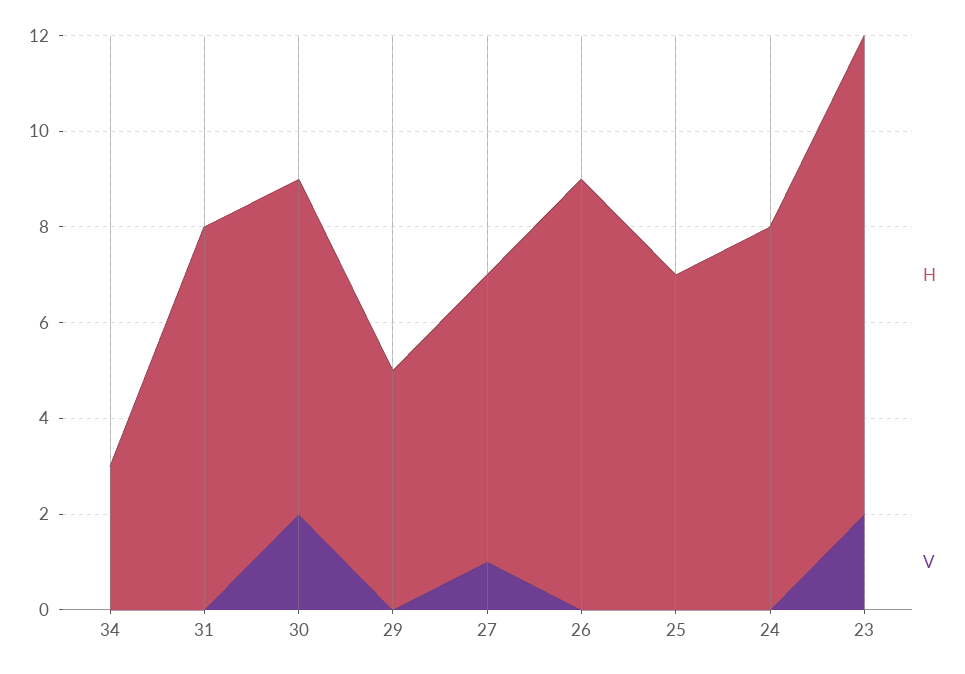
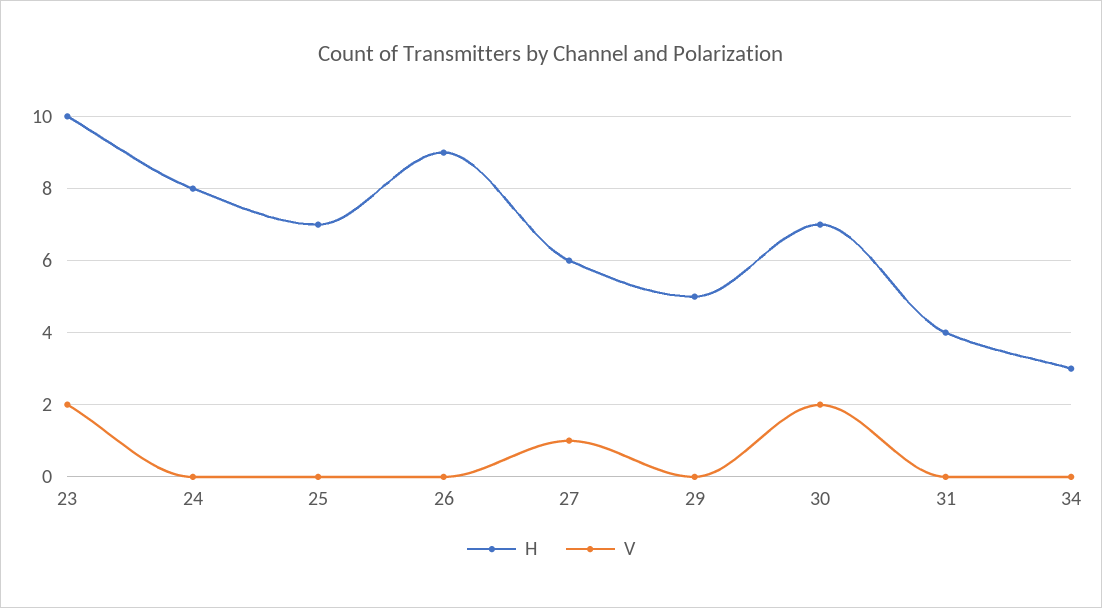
  {
    "H": {
      "34": 3,
-     "31": 8,
+     "31": 4,
      "30": 7,
      "29": 5,
      "27": 6,
      "26": 9,
      "25": 7,
      "24": 8,
      "23": 10
    },
    "V": {
      "34": 0,
      "31": 0,
      "30": 2,
      "29": 0,
      "27": 1,
      "26": 0,
      "25": 0,
      "24": 0,
      "23": 2
    }
  }

